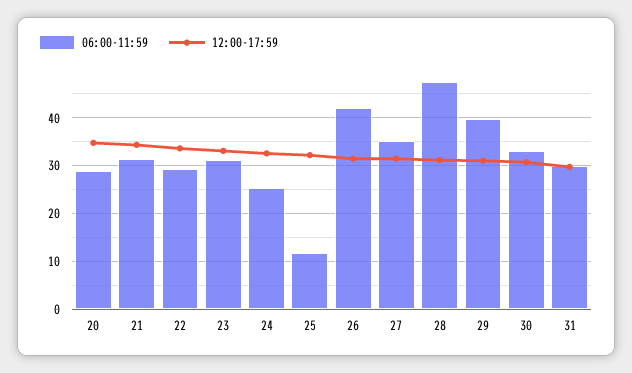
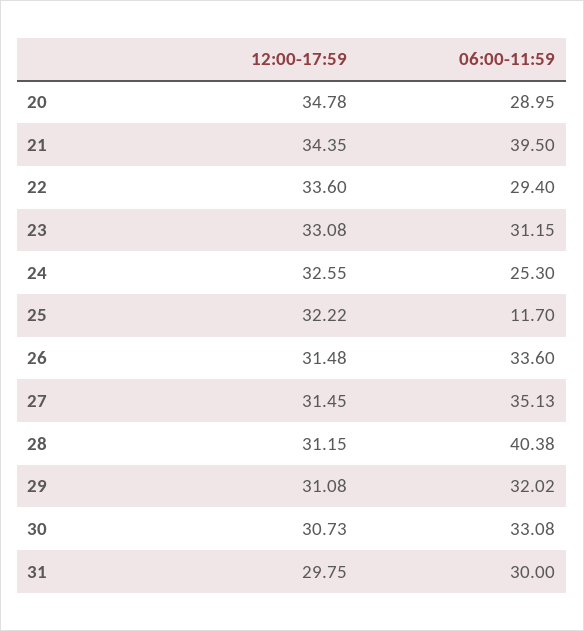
  {
    "06:00-11:59": {
      "20": 28.95,
-     "21": 32,
+     "21": 39.5,
      "22": 29.4,
      "23": 31.15,
      "24": 25.3,
      "25": 11.7,
-     "26": 42,
+     "26": 33.6,
      "27": 35.13,
-     "28": 48,
+     "28": 40.38,
-     "29": 40,
+     "29": 32.02,
      "30": 33.08,
      "31": 30
    },
    "12:00-17:59": {
      "20": 34.78,
      "21": 34.35,
      "22": 33.6,
      "23": 33.08,
      "24": 32.55,
      "25": 32.22,
      "26": 31.48,
      "27": 31.45,
      "28": 31.15,
      "29": 31.08,
      "30": 30.73,
      "31": 29.75
    }
  }

